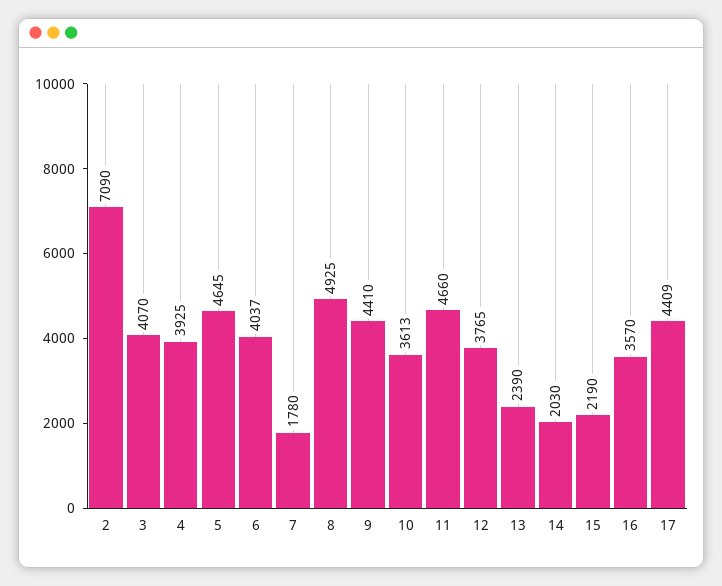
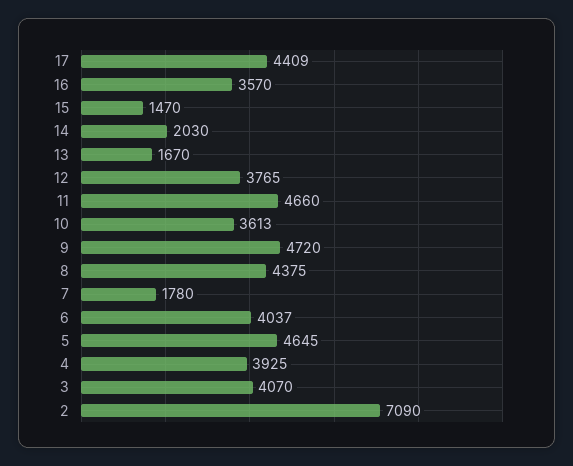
  {
    "2": 7090,
    "3": 4070,
    "4": 3925,
    "5": 4645,
    "6": 4037,
    "7": 1780,
-   "8": 4925,
+   "8": 4375,
-   "9": 4410,
+   "9": 4720,
    "10": 3613,
    "11": 4660,
    "12": 3765,
-   "13": 2390,
+   "13": 1670,
    "14": 2030,
-   "15": 2190,
+   "15": 1470,
    "16": 3570,
    "17": 4409
  }

